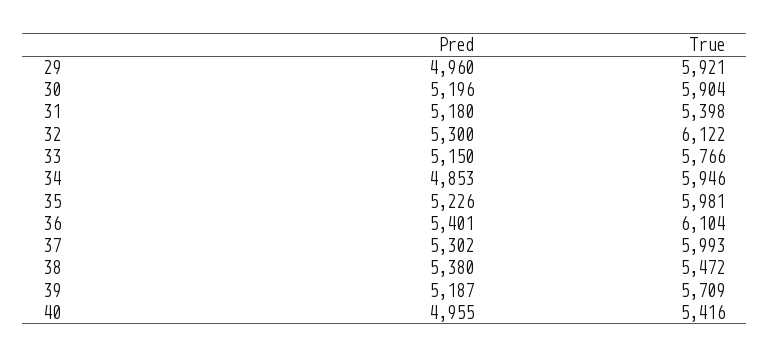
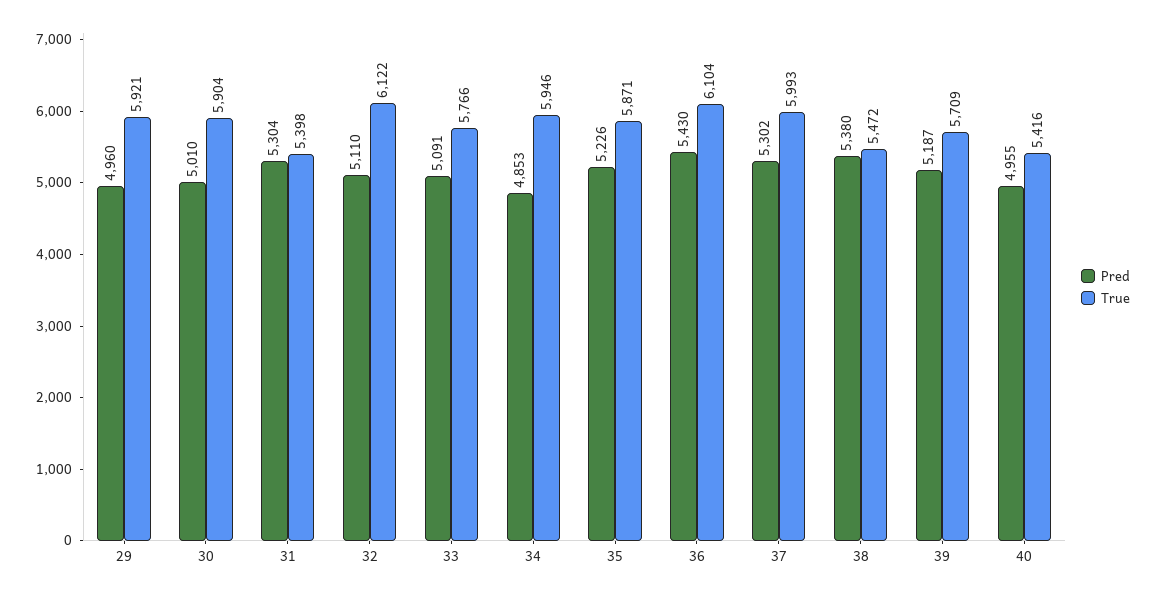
  {
    "Pred": {
      "29": 4960,
-     "30": 5196,
+     "30": 5010,
-     "31": 5180,
+     "31": 5304,
-     "32": 5300,
+     "32": 5110,
-     "33": 5150,
+     "33": 5091,
      "34": 4853,
      "35": 5226,
-     "36": 5401,
+     "36": 5430,
      "37": 5302,
      "38": 5380,
      "39": 5187,
      "40": 4955
    },
    "True": {
      "29": 5921,
      "30": 5904,
      "31": 5398,
      "32": 6122,
      "33": 5766,
      "34": 5946,
-     "35": 5981,
+     "35": 5871,
      "36": 6104,
      "37": 5993,
      "38": 5472,
      "39": 5709,
      "40": 5416
    }
  }

